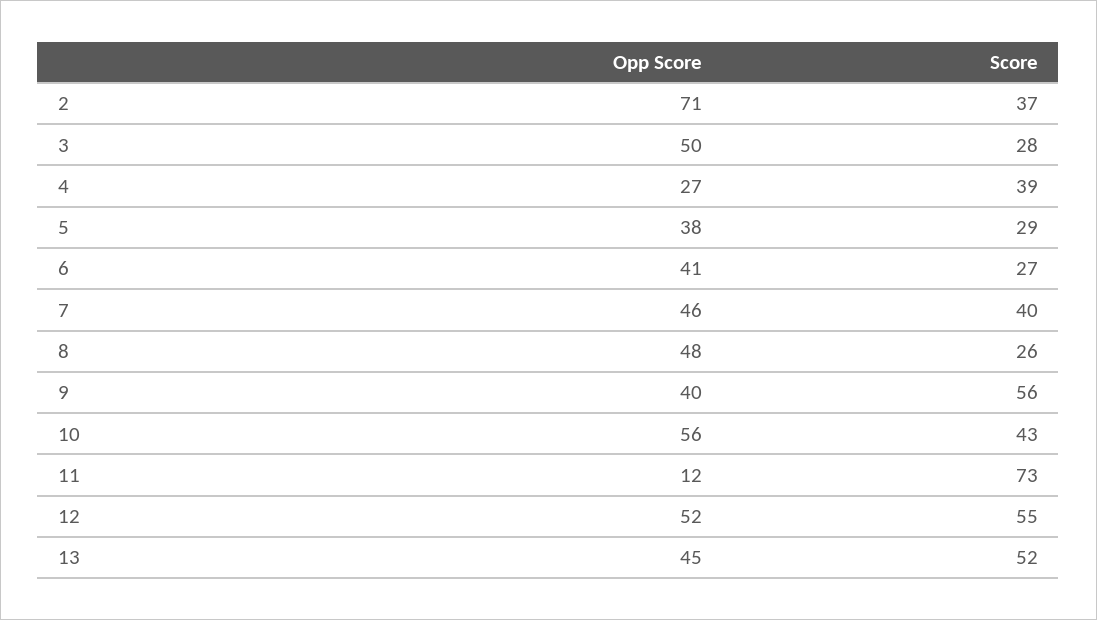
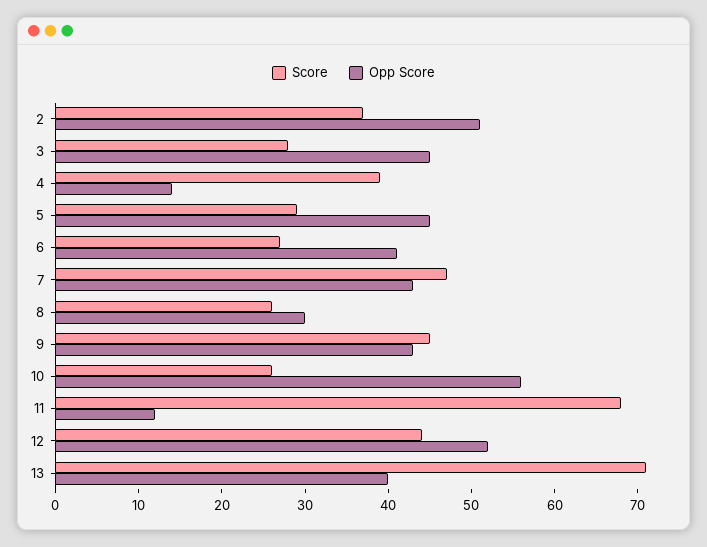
  {
    "Opp Score": {
-     "2": 71,
+     "2": 51,
-     "3": 50,
+     "3": 45,
-     "4": 27,
+     "4": 14,
-     "5": 38,
+     "5": 45,
      "6": 41,
-     "7": 46,
+     "7": 43,
-     "8": 48,
+     "8": 30,
-     "9": 40,
+     "9": 43,
      "10": 56,
      "11": 12,
      "12": 52,
-     "13": 45
+     "13": 40
    },
    "Score": {
      "2": 37,
      "3": 28,
      "4": 39,
      "5": 29,
      "6": 27,
-     "7": 40,
+     "7": 47,
      "8": 26,
-     "9": 56,
+     "9": 45,
-     "10": 43,
+     "10": 26,
-     "11": 73,
+     "11": 68,
-     "12": 55,
+     "12": 44,
-     "13": 52
+     "13": 71
    }
  }

